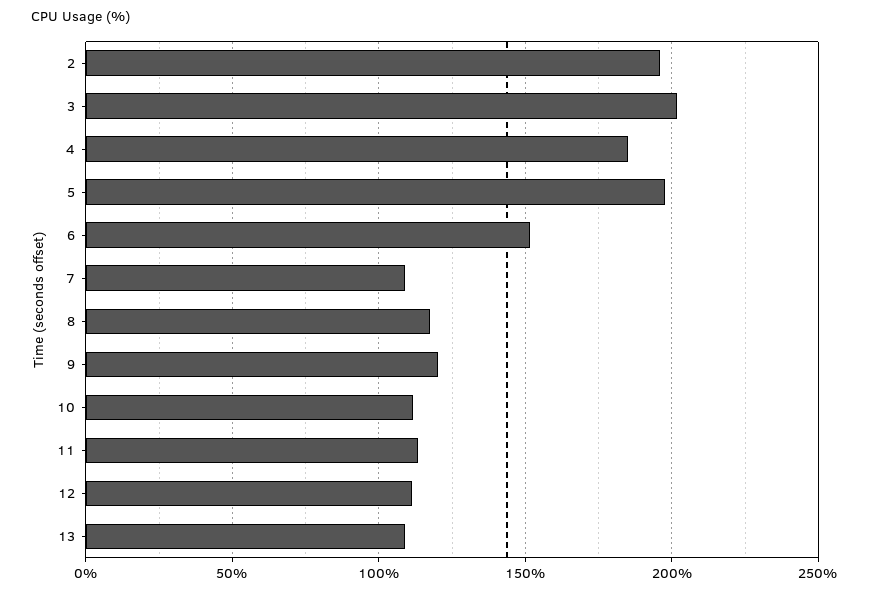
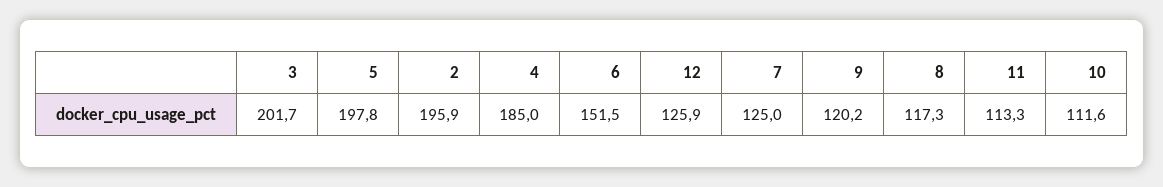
  {
    "2": 195.9,
    "3": 201.7,
    "4": 185,
    "5": 197.8,
    "6": 151.5,
-   "7": 110,
+   "7": 125,
    "8": 117.3,
    "9": 120.2,
    "10": 111.6,
    "11": 113.3,
-   "12": 110,
+   "12": 125.9
-   "13": 110
  }

